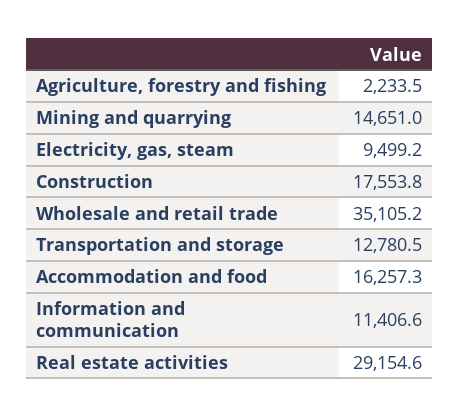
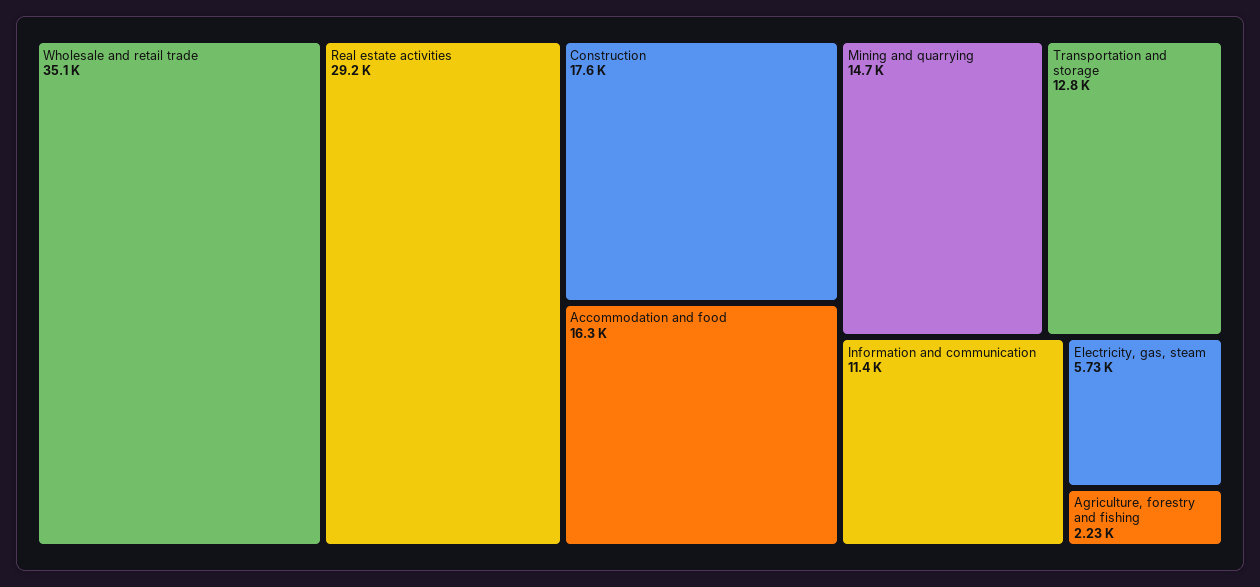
  {
    "Agriculture, forestry and fishing": 2233.5,
    "Mining and quarrying": 14651,
-   "Electricity, gas, steam": 9499.2,
+   "Electricity, gas, steam": 5730,
    "Construction": 17553.8,
    "Wholesale and retail trade": 35105.2,
    "Transportation and storage": 12780.5,
    "Accommodation and food": 16257.3,
    "Information and communication": 11406.6,
    "Real estate activities": 29154.6
  }

